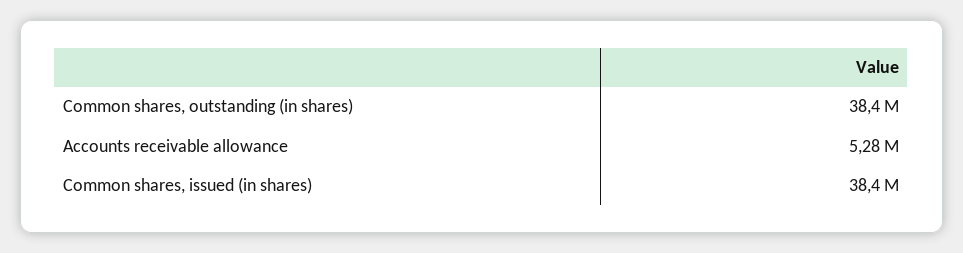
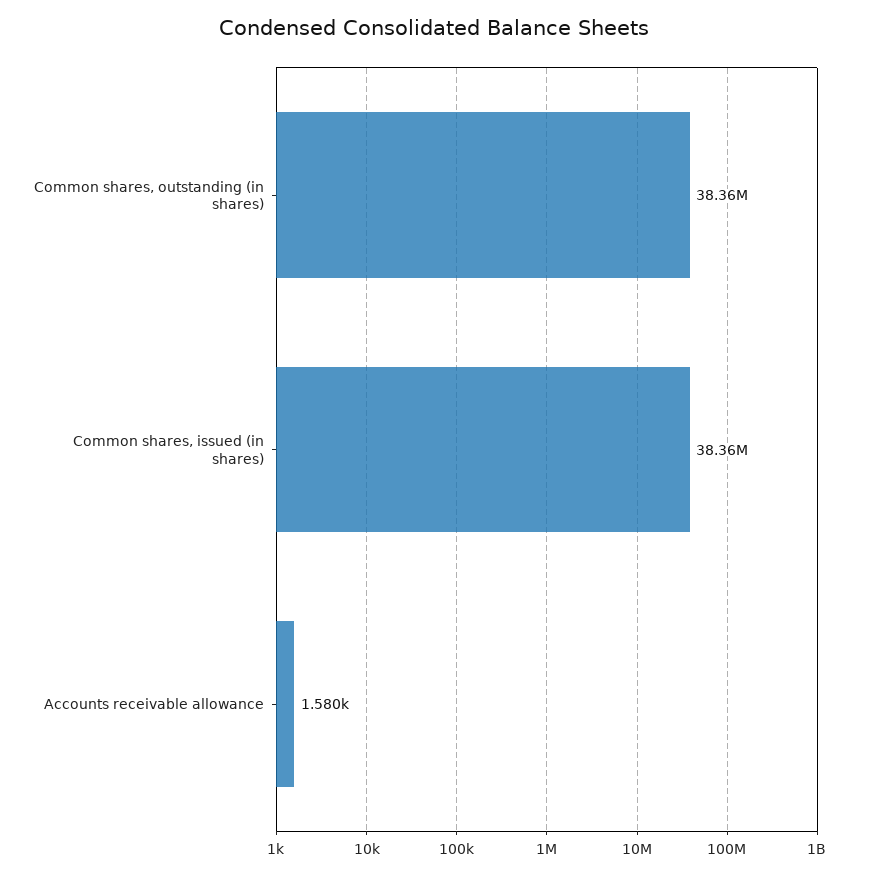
  {
    "Common shares, outstanding (in shares)": 38360000,
-   "Accounts receivable allowance": 5280000,
+   "Accounts receivable allowance": 1580,
    "Common shares, issued (in shares)": 38360000
  }

